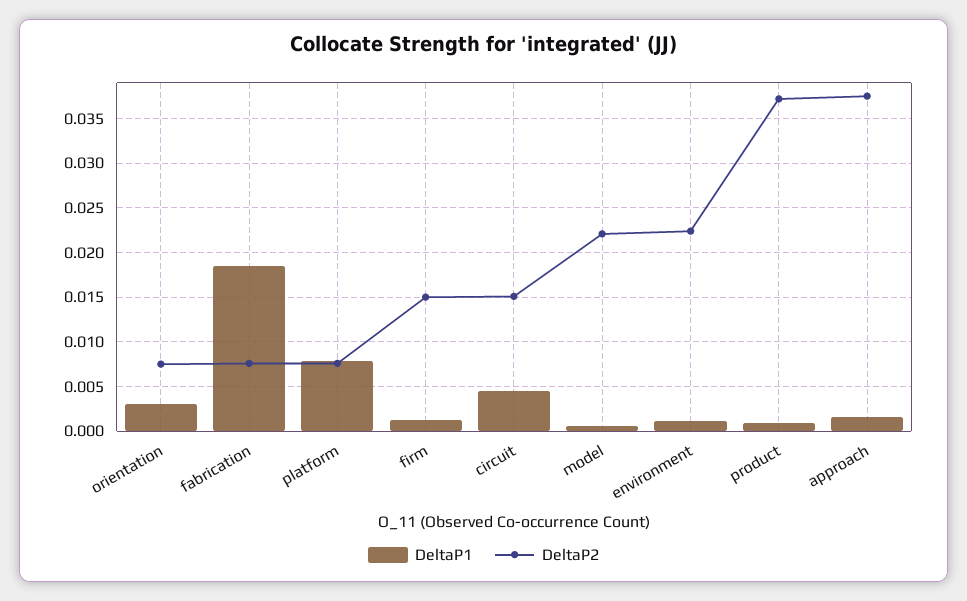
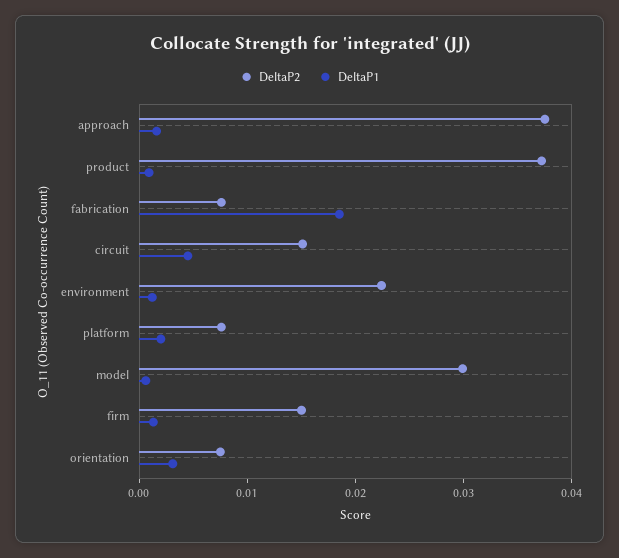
  {
    "DeltaP1": {
      "orientation": 0.003,
      "fabrication": 0.019,
-     "platform": 0.008,
+     "platform": 0.002,
      "firm": 0.001,
      "circuit": 0.005,
      "model": 0.001,
      "environment": 0.001,
      "product": 0.001,
      "approach": 0.002
    },
    "DeltaP2": {
      "orientation": 0.008,
      "fabrication": 0.008,
      "platform": 0.008,
      "firm": 0.015,
      "circuit": 0.015,
-     "model": 0.022,
+     "model": 0.03,
      "environment": 0.022,
      "product": 0.037,
      "approach": 0.038
    }
  }

